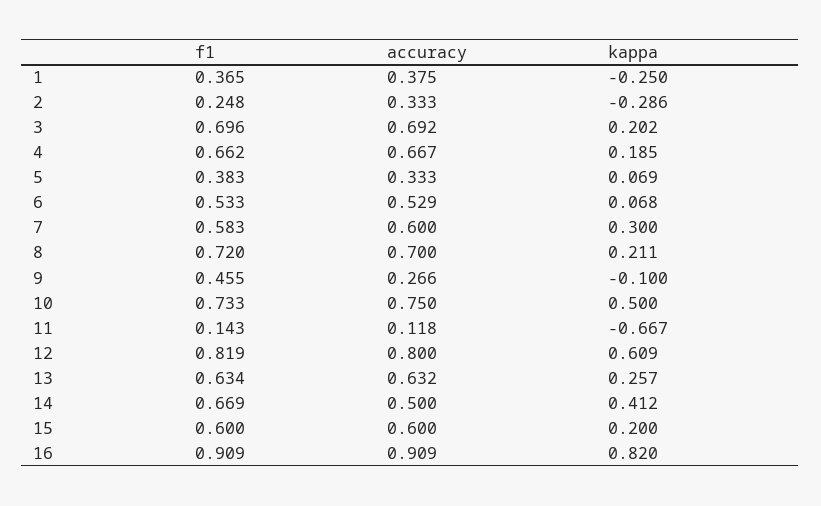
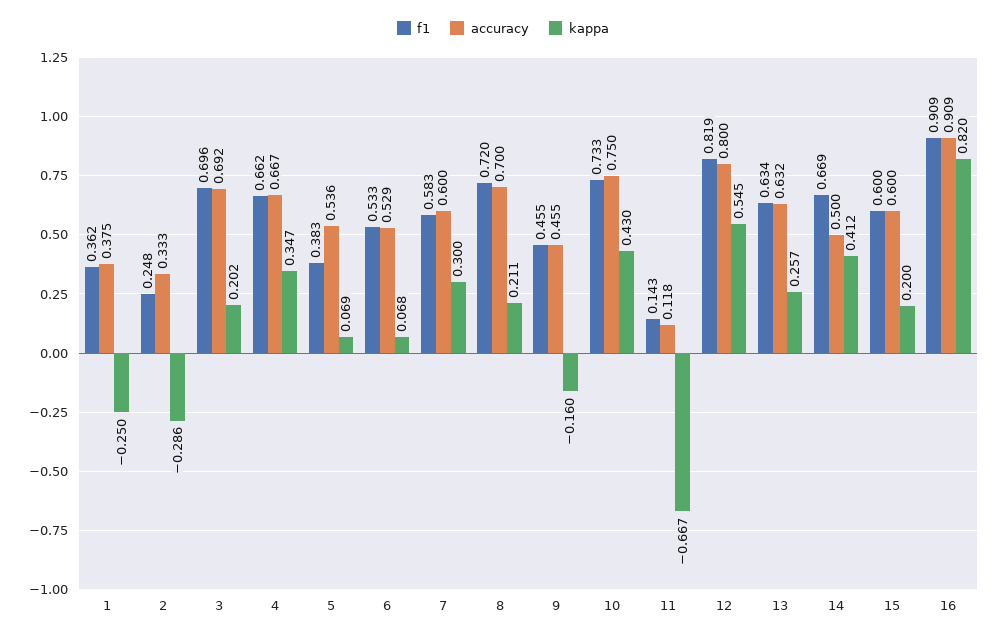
  {
    "f1": {
-     "1": 0.365,
+     "1": 0.362,
      "2": 0.248,
      "3": 0.696,
      "4": 0.662,
      "5": 0.383,
      "6": 0.533,
      "7": 0.583,
      "8": 0.72,
      "9": 0.455,
      "10": 0.733,
      "11": 0.143,
      "12": 0.819,
      "13": 0.634,
      "14": 0.669,
      "15": 0.6,
      "16": 0.909
    },
    "accuracy": {
      "1": 0.375,
      "2": 0.333,
      "3": 0.692,
      "4": 0.667,
-     "5": 0.333,
+     "5": 0.536,
      "6": 0.529,
      "7": 0.6,
      "8": 0.7,
-     "9": 0.266,
+     "9": 0.455,
      "10": 0.75,
      "11": 0.118,
      "12": 0.8,
      "13": 0.632,
      "14": 0.5,
      "15": 0.6,
      "16": 0.909
    },
    "kappa": {
      "1": -0.25,
      "2": -0.286,
      "3": 0.202,
-     "4": 0.185,
+     "4": 0.347,
      "5": 0.069,
      "6": 0.068,
      "7": 0.3,
      "8": 0.211,
-     "9": -0.1,
+     "9": -0.16,
-     "10": 0.5,
+     "10": 0.43,
      "11": -0.667,
-     "12": 0.609,
+     "12": 0.545,
      "13": 0.257,
      "14": 0.412,
      "15": 0.2,
      "16": 0.82
    }
  }

